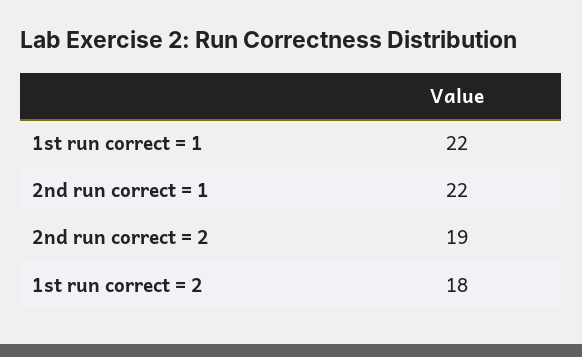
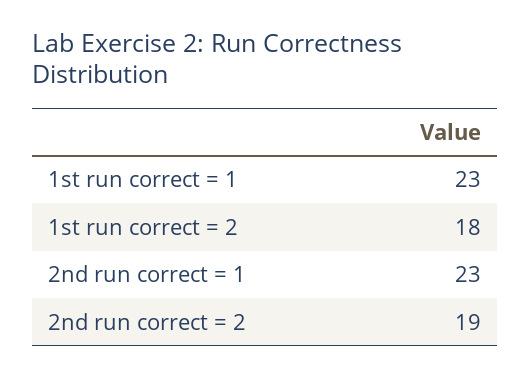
  {
-   "1st run correct = 1": 22,
+   "1st run correct = 1": 23,
-   "2nd run correct = 1": 22,
+   "2nd run correct = 1": 23,
    "2nd run correct = 2": 19,
    "1st run correct = 2": 18
  }

